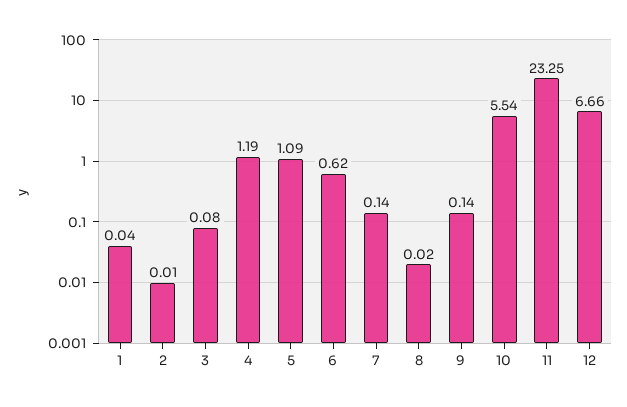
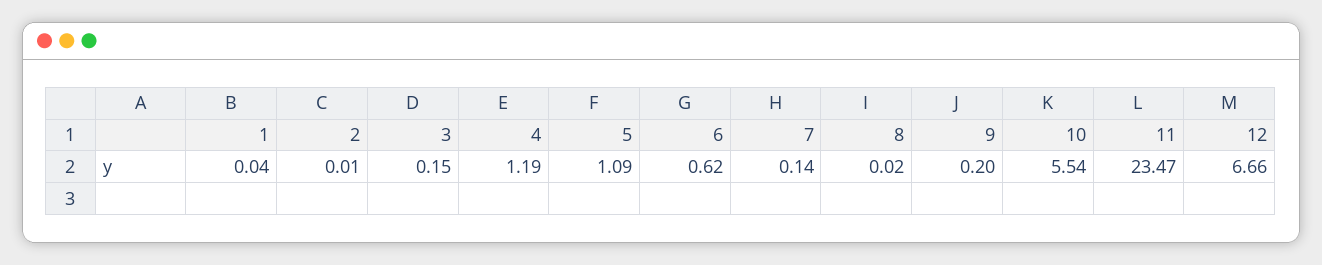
  {
    "1": 0.04,
    "2": 0.01,
-   "3": 0.08,
+   "3": 0.15,
    "4": 1.19,
    "5": 1.09,
    "6": 0.62,
    "7": 0.14,
    "8": 0.02,
-   "9": 0.14,
+   "9": 0.2,
    "10": 5.54,
-   "11": 23.25,
+   "11": 23.47,
    "12": 6.66
  }

